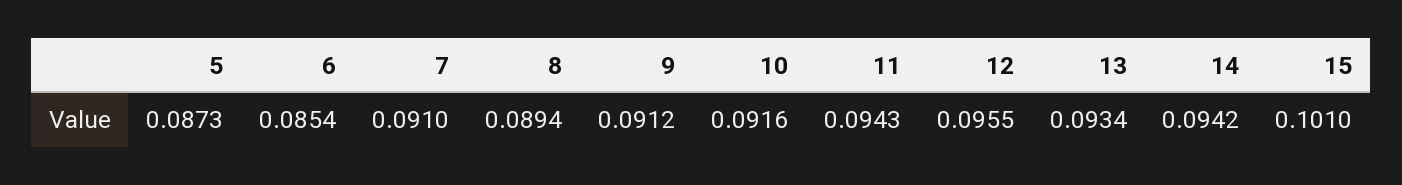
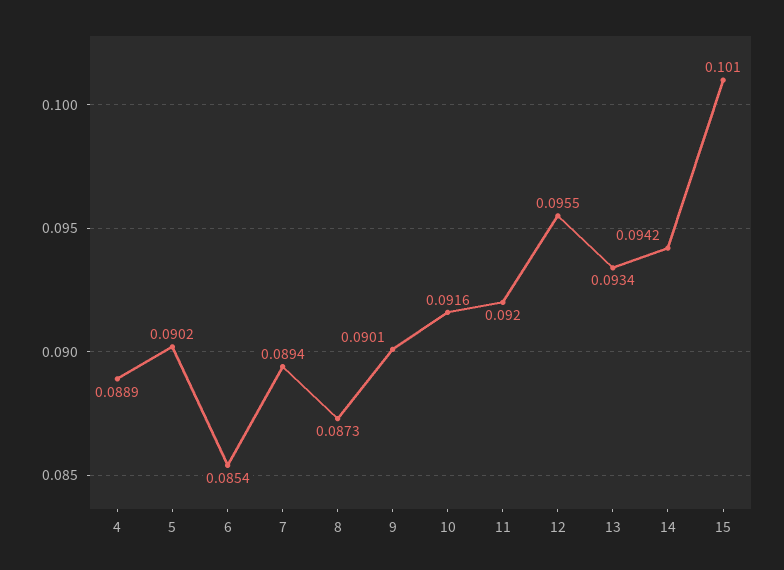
  {
-   "5": 0.0873,
+   "5": 0.0902,
    "6": 0.0854,
-   "7": 0.091,
+   "7": 0.0894,
-   "8": 0.0894,
+   "8": 0.0873,
-   "9": 0.0912,
+   "9": 0.0901,
    "10": 0.0916,
-   "11": 0.0943,
+   "11": 0.092,
    "12": 0.0955,
    "13": 0.0934,
    "14": 0.0942,
-   "15": 0.101
+   "15": 0.101,
+   "4": 0.0889
  }

